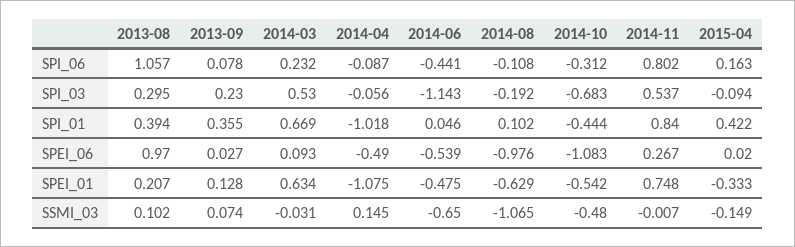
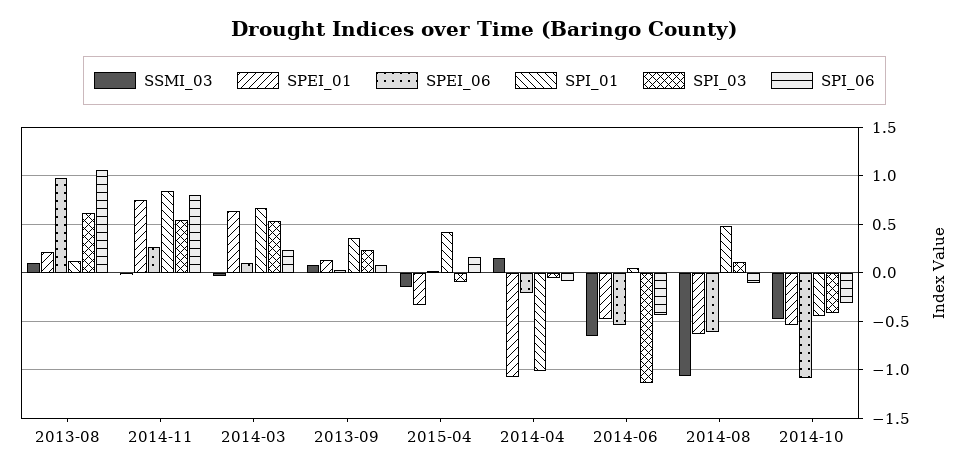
  {
    "SPI_06": {
      "2013-08": 1.057,
      "2013-09": 0.078,
      "2014-03": 0.232,
      "2014-04": -0.087,
      "2014-06": -0.441,
      "2014-08": -0.108,
      "2014-10": -0.312,
      "2014-11": 0.802,
      "2015-04": 0.163
    },
    "SPI_03": {
-     "2013-08": 0.295,
+     "2013-08": 0.6,
      "2013-09": 0.23,
      "2014-03": 0.53,
      "2014-04": -0.056,
      "2014-06": -1.143,
-     "2014-08": -0.192,
+     "2014-08": 0.1,
-     "2014-10": -0.683,
+     "2014-10": -0.4,
      "2014-11": 0.537,
      "2015-04": -0.094
    },
    "SPI_01": {
-     "2013-08": 0.394,
+     "2013-08": 0.1,
      "2013-09": 0.355,
      "2014-03": 0.669,
      "2014-04": -1.018,
      "2014-06": 0.046,
-     "2014-08": 0.102,
+     "2014-08": 0.5,
      "2014-10": -0.444,
      "2014-11": 0.84,
      "2015-04": 0.422
    },
    "SPEI_06": {
      "2013-08": 0.97,
      "2013-09": 0.027,
      "2014-03": 0.093,
-     "2014-04": -0.49,
+     "2014-04": -0.2,
      "2014-06": -0.539,
-     "2014-08": -0.976,
+     "2014-08": -0.6,
      "2014-10": -1.083,
      "2014-11": 0.267,
      "2015-04": 0.02
    },
    "SPEI_01": {
      "2013-08": 0.207,
      "2013-09": 0.128,
      "2014-03": 0.634,
      "2014-04": -1.075,
      "2014-06": -0.475,
      "2014-08": -0.629,
      "2014-10": -0.542,
      "2014-11": 0.748,
      "2015-04": -0.333
    },
    "SSMI_03": {
      "2013-08": 0.102,
      "2013-09": 0.074,
      "2014-03": -0.031,
      "2014-04": 0.145,
      "2014-06": -0.65,
      "2014-08": -1.065,
      "2014-10": -0.48,
      "2014-11": -0.007,
      "2015-04": -0.149
    }
  }

